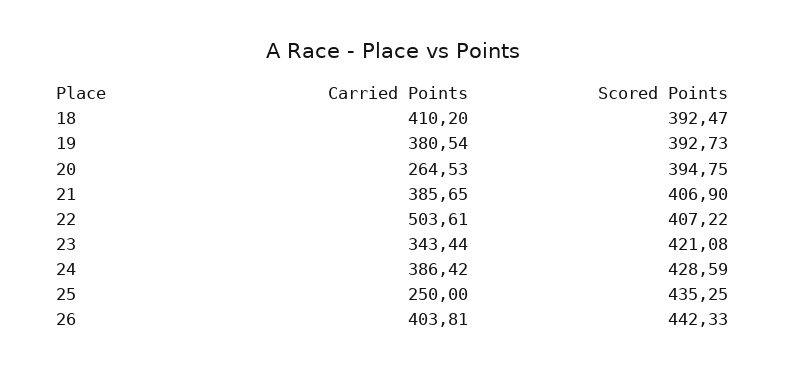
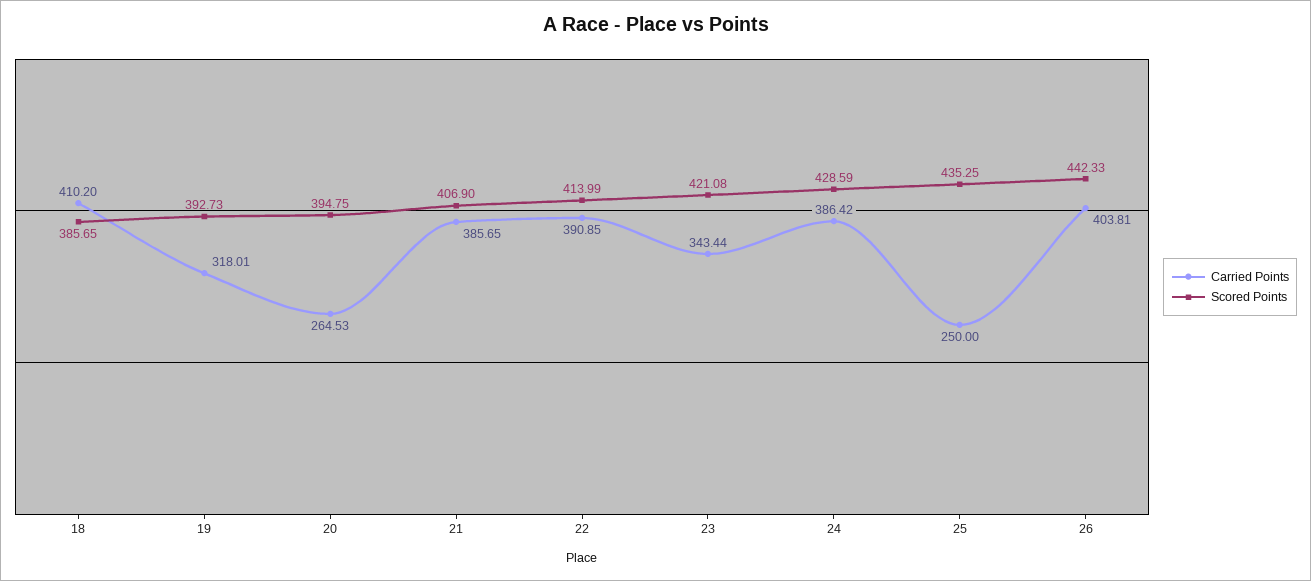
  {
    "Carried Points": {
      "18": 410.2,
-     "19": 380.54,
+     "19": 318.01,
      "20": 264.53,
      "21": 385.65,
-     "22": 503.61,
+     "22": 390.85,
      "23": 343.44,
      "24": 386.42,
      "25": 250,
      "26": 403.81
    },
    "Scored Points": {
-     "18": 392.47,
+     "18": 385.65,
      "19": 392.73,
      "20": 394.75,
      "21": 406.9,
-     "22": 407.22,
+     "22": 413.99,
      "23": 421.08,
      "24": 428.59,
      "25": 435.25,
      "26": 442.33
    }
  }

